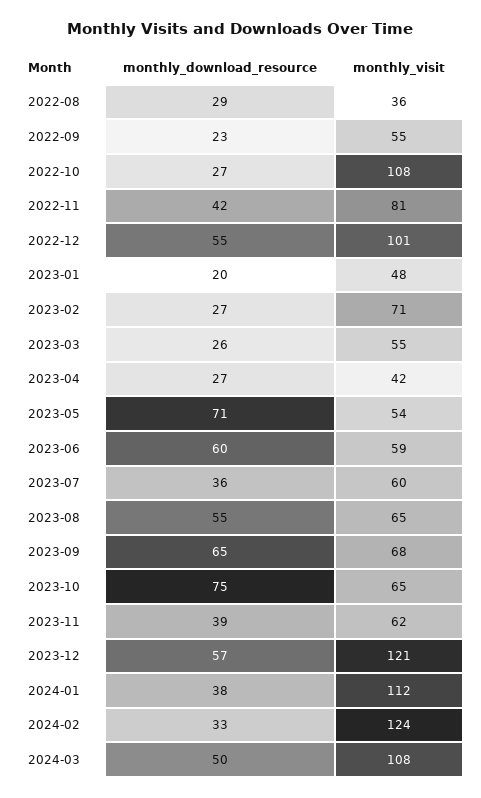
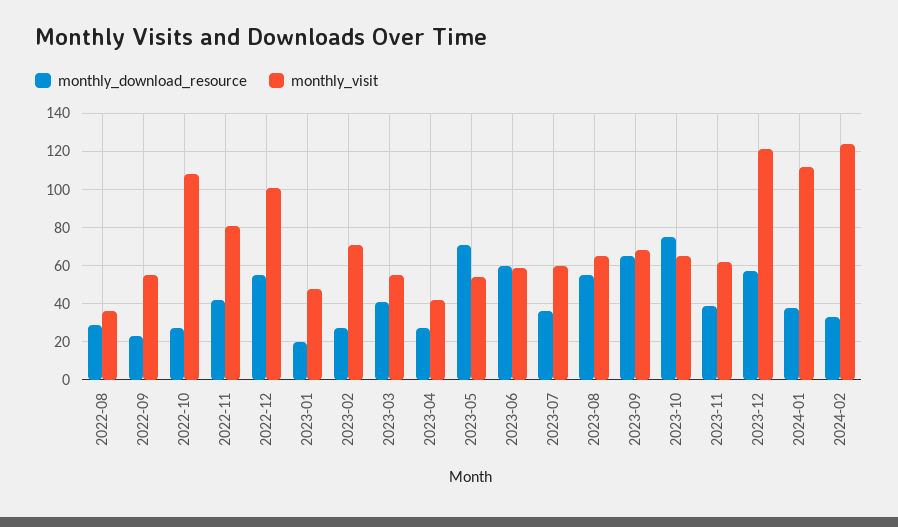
  {
    "monthly_download_resource": {
      "2022-08": 29,
      "2022-09": 23,
      "2022-10": 27,
      "2022-11": 42,
      "2022-12": 55,
      "2023-01": 20,
      "2023-02": 27,
-     "2023-03": 26,
+     "2023-03": 40,
      "2023-04": 27,
      "2023-05": 71,
      "2023-06": 60,
      "2023-07": 36,
      "2023-08": 55,
      "2023-09": 65,
      "2023-10": 75,
      "2023-11": 39,
      "2023-12": 57,
      "2024-01": 38,
-     "2024-02": 33,
+     "2024-02": 33
-     "2024-03": 50
    },
    "monthly_visit": {
      "2022-08": 36,
      "2022-09": 55,
      "2022-10": 108,
      "2022-11": 81,
      "2022-12": 101,
      "2023-01": 48,
      "2023-02": 71,
      "2023-03": 55,
      "2023-04": 42,
      "2023-05": 54,
      "2023-06": 59,
      "2023-07": 60,
      "2023-08": 65,
      "2023-09": 68,
      "2023-10": 65,
      "2023-11": 62,
      "2023-12": 121,
      "2024-01": 112,
-     "2024-02": 124,
+     "2024-02": 124
-     "2024-03": 108
    }
  }

